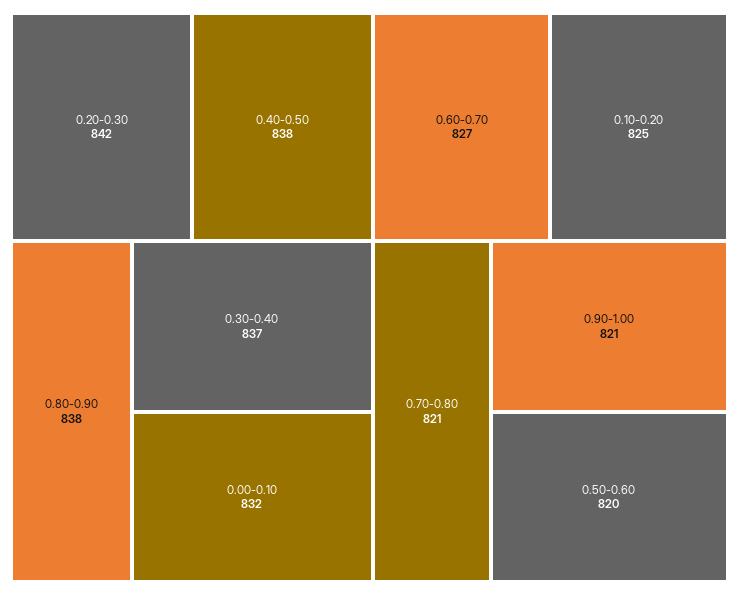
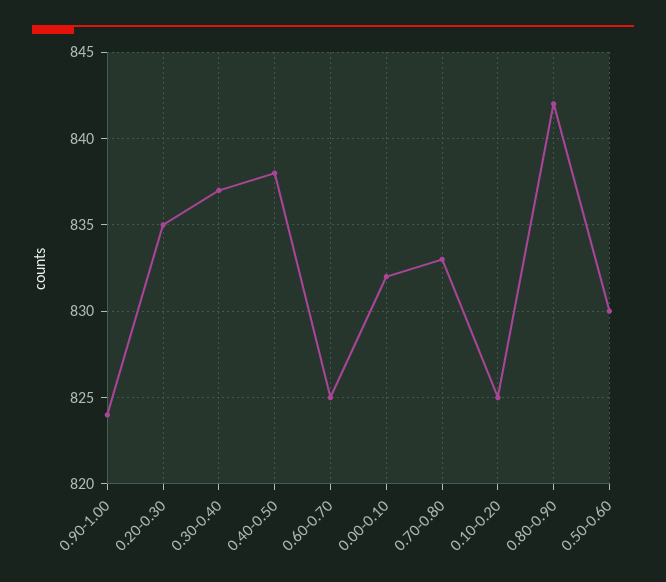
  {
-   "0.20-0.30": 842,
+   "0.20-0.30": 835,
    "0.40-0.50": 838,
-   "0.80-0.90": 838,
+   "0.80-0.90": 842,
    "0.30-0.40": 837,
    "0.00-0.10": 832,
-   "0.60-0.70": 827,
+   "0.60-0.70": 825,
    "0.10-0.20": 825,
-   "0.70-0.80": 821,
+   "0.70-0.80": 833,
-   "0.90-1.00": 821,
+   "0.90-1.00": 824,
-   "0.50-0.60": 820
+   "0.50-0.60": 830
  }

